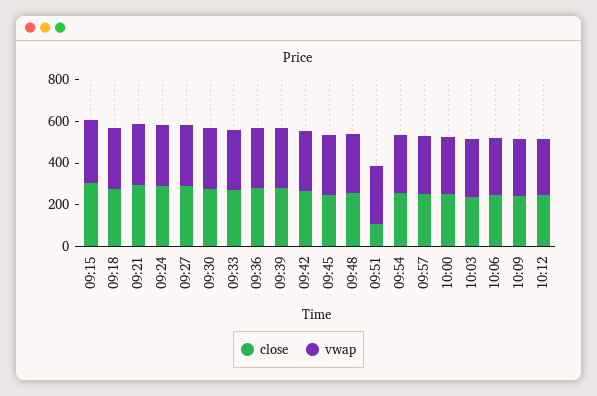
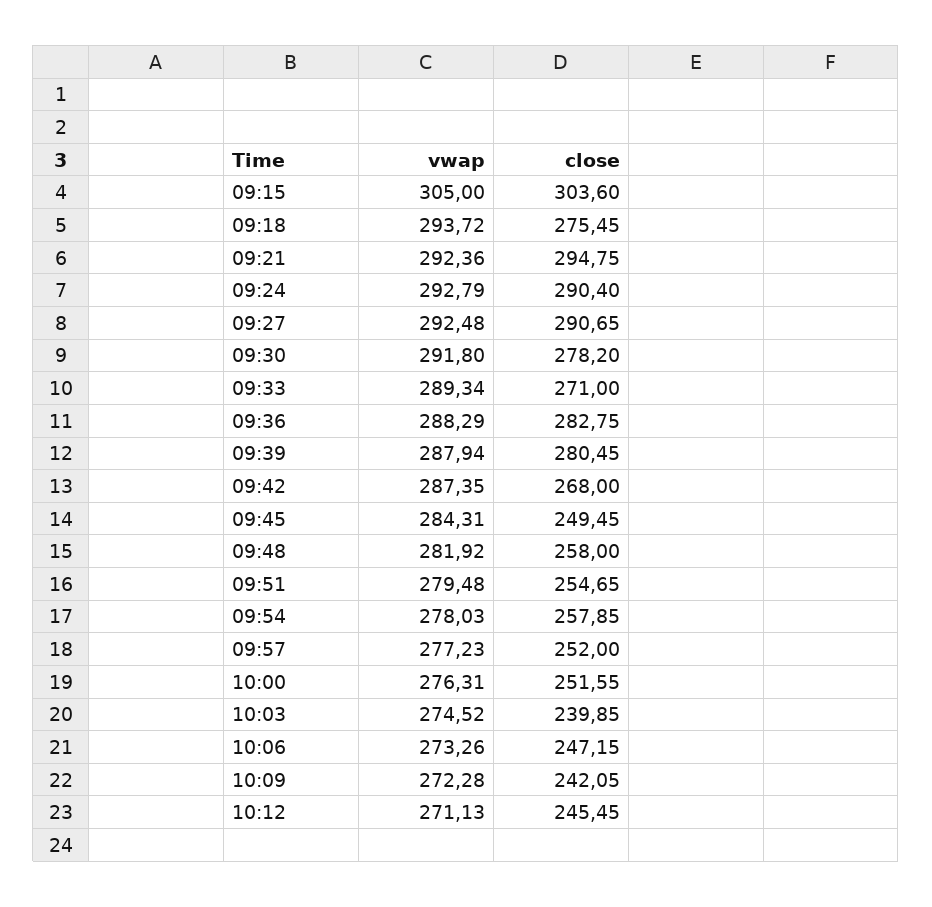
  {
    "close": {
      "09:15": 303.6,
      "09:18": 275.45,
      "09:21": 294.75,
      "09:24": 290.4,
      "09:27": 290.65,
      "09:30": 278.2,
      "09:33": 271,
      "09:36": 282.75,
      "09:39": 280.45,
      "09:42": 268,
      "09:45": 249.45,
      "09:48": 258,
-     "09:51": 100,
+     "09:51": 254.65,
      "09:54": 257.85,
      "09:57": 252,
      "10:00": 251.55,
      "10:03": 239.85,
      "10:06": 247.15,
      "10:09": 242.05,
      "10:12": 245.45
    },
    "vwap": {
      "09:15": 305,
      "09:18": 293.72,
      "09:21": 292.36,
      "09:24": 292.79,
      "09:27": 292.48,
      "09:30": 291.8,
      "09:33": 289.34,
      "09:36": 288.29,
      "09:39": 287.94,
      "09:42": 287.35,
      "09:45": 284.31,
      "09:48": 281.92,
      "09:51": 279.48,
      "09:54": 278.03,
      "09:57": 277.23,
      "10:00": 276.31,
      "10:03": 274.52,
      "10:06": 273.26,
      "10:09": 272.28,
      "10:12": 271.13
    }
  }

